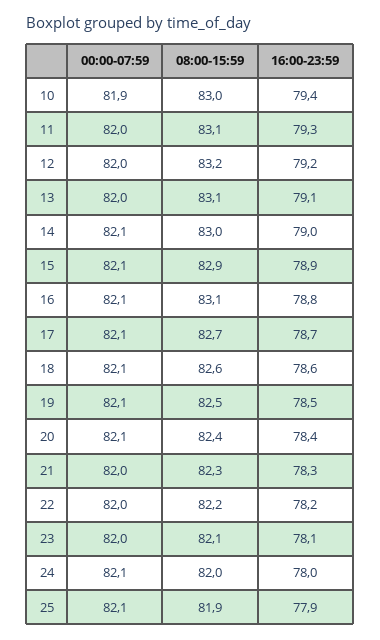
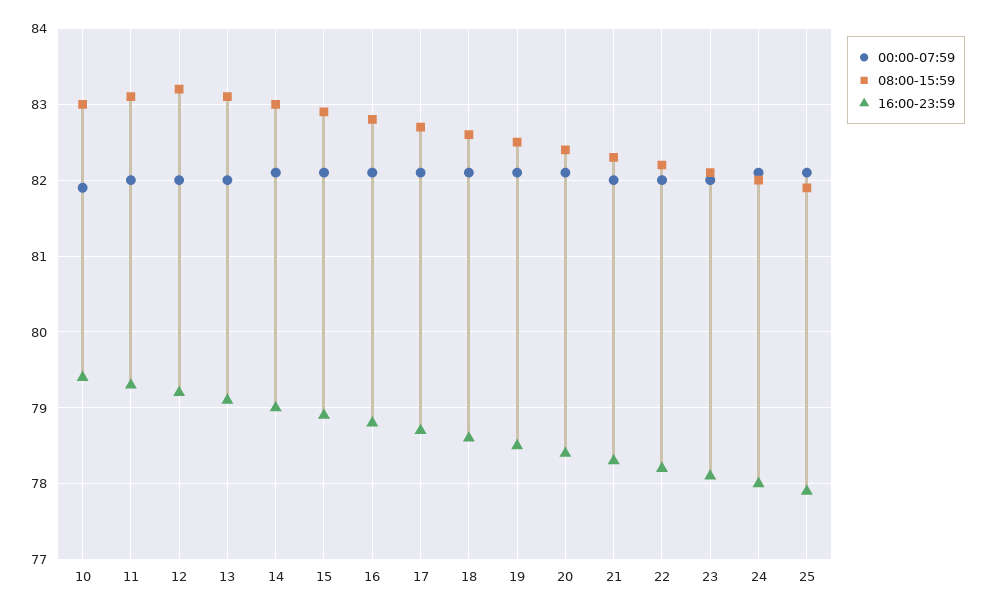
  {
    "00:00-07:59": {
      "10": 81.9,
      "11": 82,
      "12": 82,
      "13": 82,
      "14": 82.1,
      "15": 82.1,
      "16": 82.1,
      "17": 82.1,
      "18": 82.1,
      "19": 82.1,
      "20": 82.1,
      "21": 82,
      "22": 82,
      "23": 82,
      "24": 82.1,
      "25": 82.1
    },
    "08:00-15:59": {
      "10": 83,
      "11": 83.1,
      "12": 83.2,
      "13": 83.1,
      "14": 83,
      "15": 82.9,
-     "16": 83.1,
+     "16": 82.8,
      "17": 82.7,
      "18": 82.6,
      "19": 82.5,
      "20": 82.4,
      "21": 82.3,
      "22": 82.2,
      "23": 82.1,
      "24": 82,
      "25": 81.9
    },
    "16:00-23:59": {
      "10": 79.4,
      "11": 79.3,
      "12": 79.2,
      "13": 79.1,
      "14": 79,
      "15": 78.9,
      "16": 78.8,
      "17": 78.7,
      "18": 78.6,
      "19": 78.5,
      "20": 78.4,
      "21": 78.3,
      "22": 78.2,
      "23": 78.1,
      "24": 78,
      "25": 77.9
    }
  }

